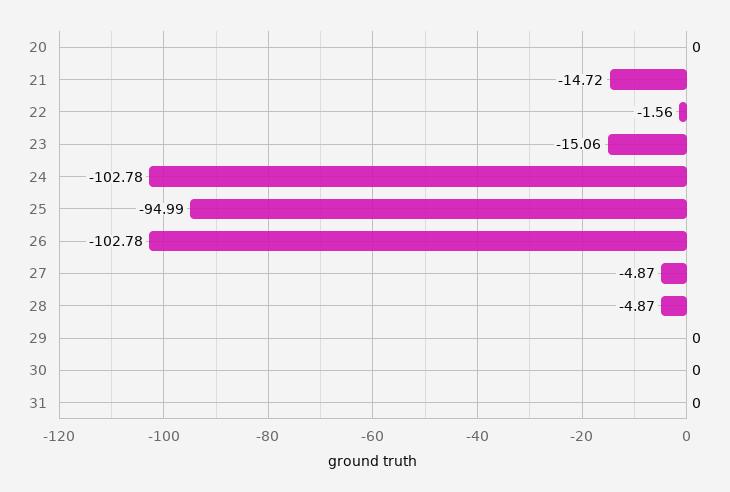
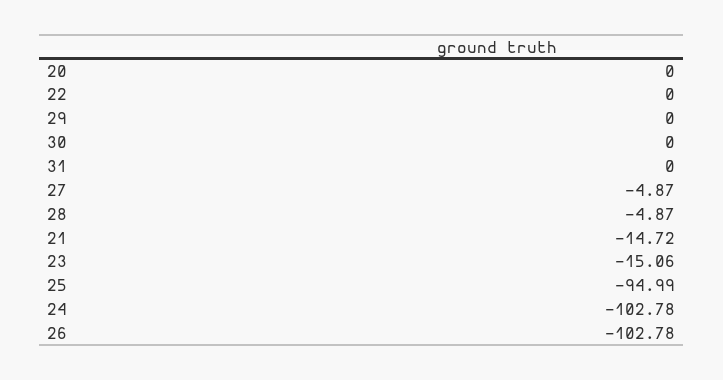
  {
    "20": 0,
    "21": -14.72,
-   "22": -1.56,
+   "22": 0,
    "23": -15.06,
    "24": -102.78,
    "25": -94.99,
    "26": -102.78,
    "27": -4.87,
    "28": -4.87,
    "29": 0,
    "30": 0,
    "31": 0
  }

